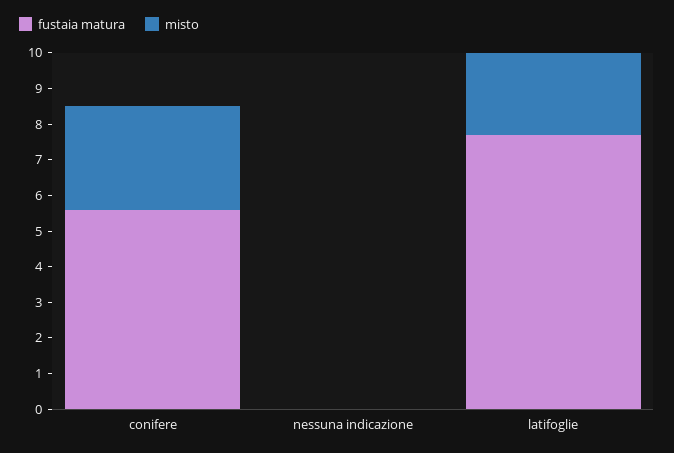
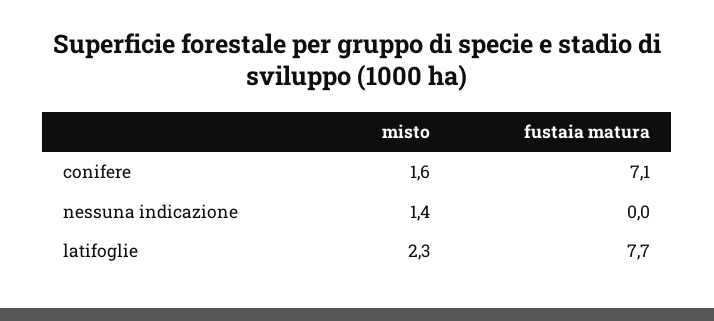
  {
    "fustaia matura": {
-     "conifere": 5.5,
+     "conifere": 7.1,
      "nessuna indicazione": 0,
      "latifoglie": 7.7
    },
    "misto": {
-     "conifere": 3,
+     "conifere": 1.6,
-     "nessuna indicazione": 0,
+     "nessuna indicazione": 1.4,
      "latifoglie": 2.3
    }
  }

